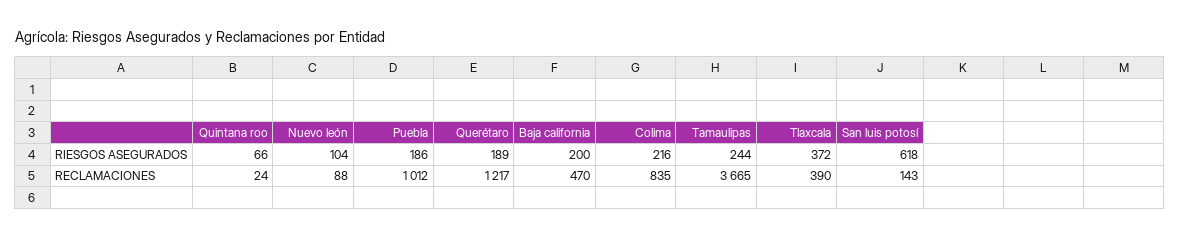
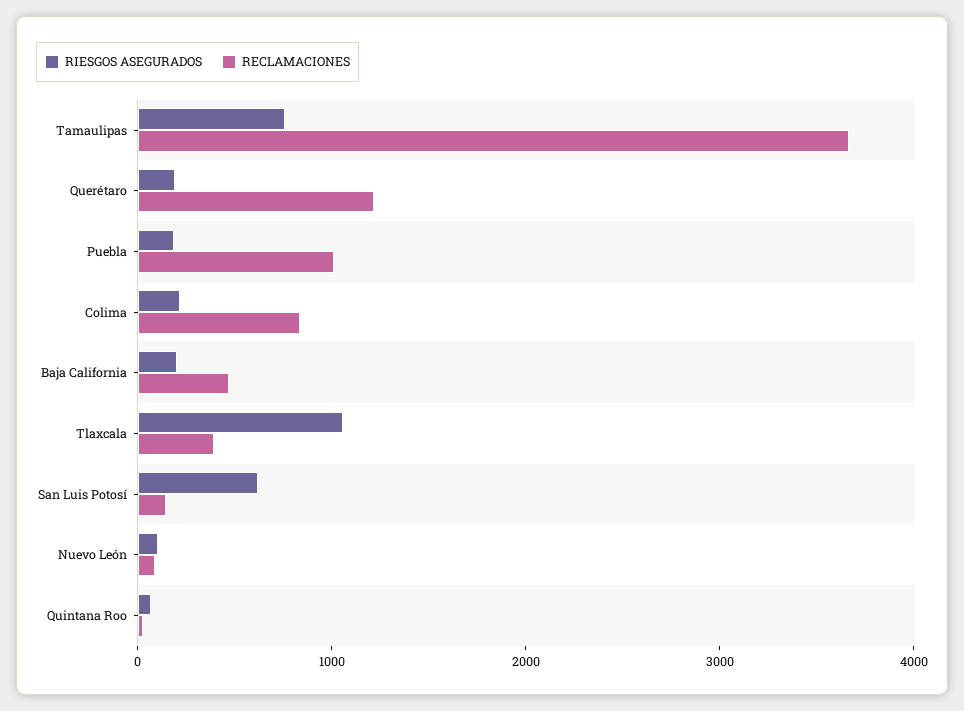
  {
    "RIESGOS ASEGURADOS": {
      "Quintana roo": 66,
      "Nuevo león": 104,
      "Puebla": 186,
      "Querétaro": 189,
      "Baja california": 200,
      "Colima": 216,
-     "Tamaulipas": 244,
+     "Tamaulipas": 800,
-     "Tlaxcala": 372,
+     "Tlaxcala": 1000,
      "San luis potosí": 618
    },
    "RECLAMACIONES": {
      "Quintana roo": 24,
      "Nuevo león": 88,
      "Puebla": 1012,
      "Querétaro": 1217,
      "Baja california": 470,
      "Colima": 835,
      "Tamaulipas": 3665,
      "Tlaxcala": 390,
      "San luis potosí": 143
    }
  }

